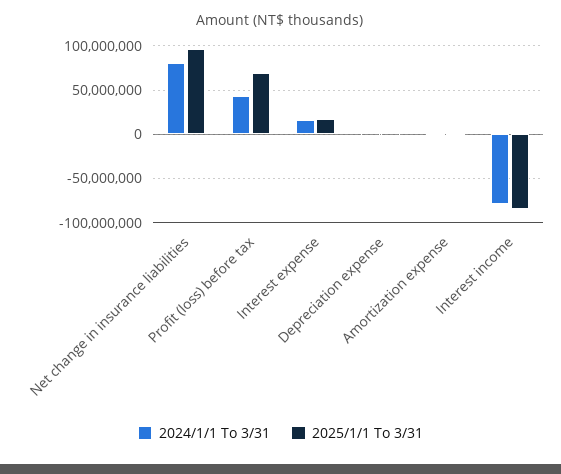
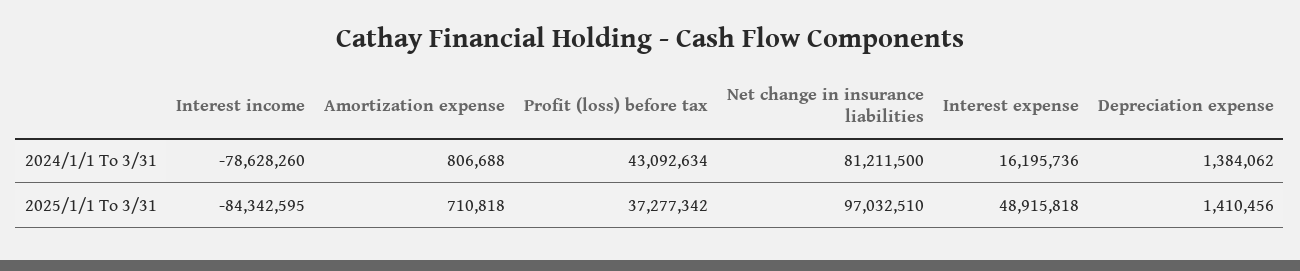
  {
    "2024/1/1 To 3/31": {
      "Net change in insurance liabilities": 81211500,
      "Profit (loss) before tax": 43092634,
      "Interest expense": 16195736,
      "Depreciation expense": 1384062,
      "Amortization expense": 806688,
      "Interest income": -78628260
    },
    "2025/1/1 To 3/31": {
      "Net change in insurance liabilities": 97032510,
-     "Profit (loss) before tax": 70000000,
+     "Profit (loss) before tax": 37277342,
-     "Interest expense": 20000000,
+     "Interest expense": 48915818,
      "Depreciation expense": 1410456,
      "Amortization expense": 710818,
      "Interest income": -84342595
    }
  }

